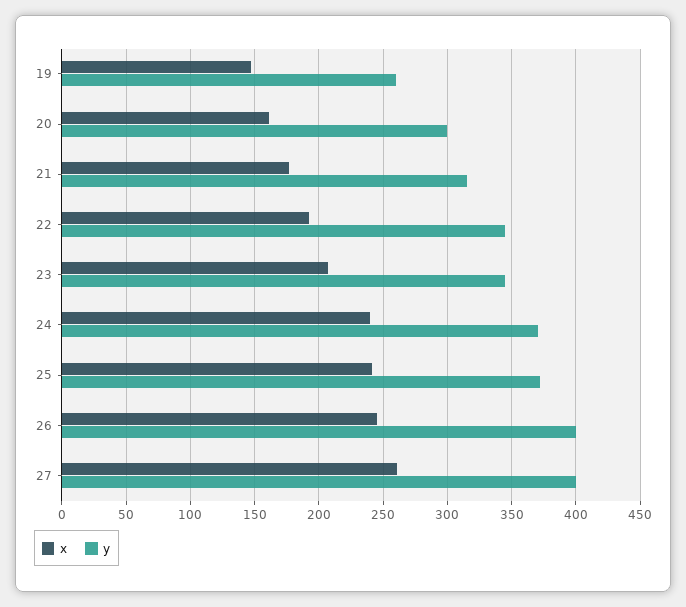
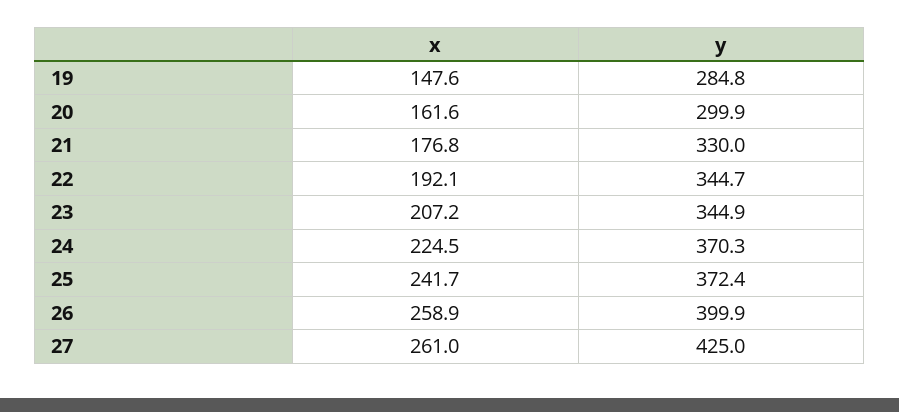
  {
    "x": {
      "19": 147.6,
      "20": 161.6,
      "21": 176.8,
      "22": 192.1,
      "23": 207.2,
-     "24": 240,
+     "24": 224.5,
      "25": 241.7,
-     "26": 245,
+     "26": 258.9,
      "27": 261
    },
    "y": {
-     "19": 260,
+     "19": 284.8,
      "20": 299.9,
-     "21": 315,
+     "21": 330,
      "22": 344.7,
      "23": 344.9,
      "24": 370.3,
      "25": 372.4,
      "26": 399.9,
-     "27": 400
+     "27": 425
    }
  }

